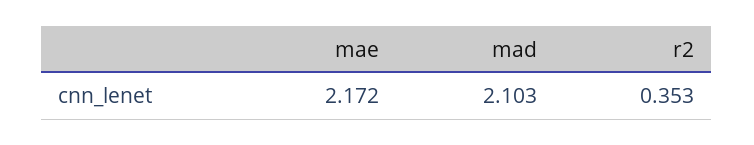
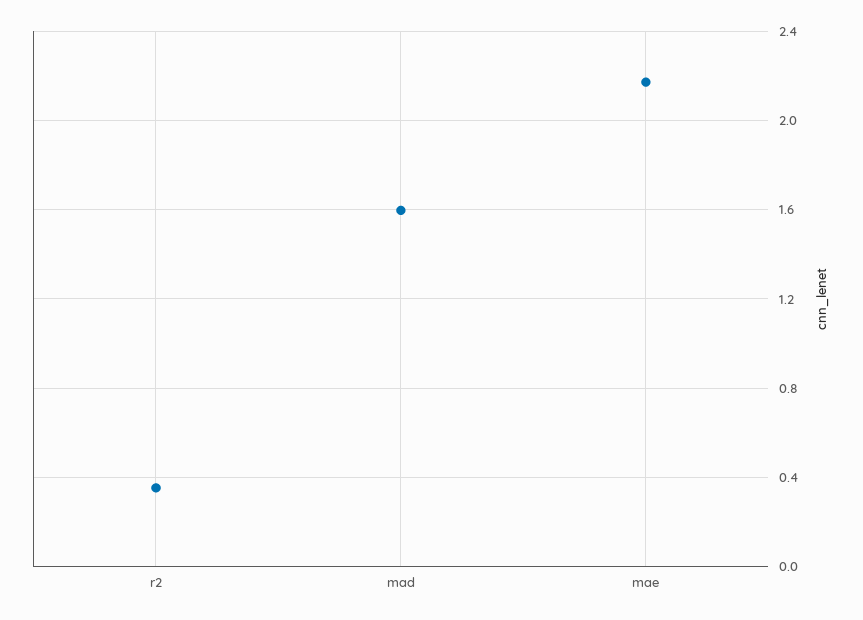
  {
    "mae": 2.172,
-   "mad": 2.103,
+   "mad": 1.6,
    "r2": 0.353
  }

